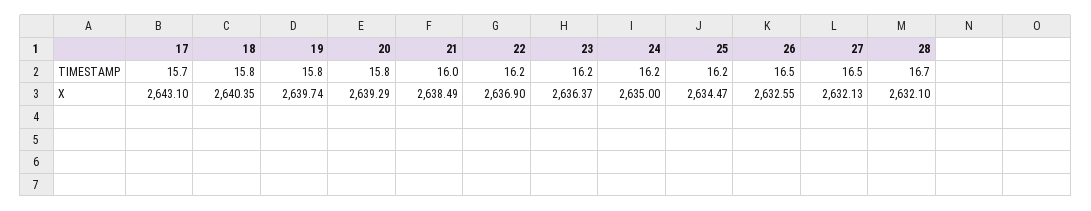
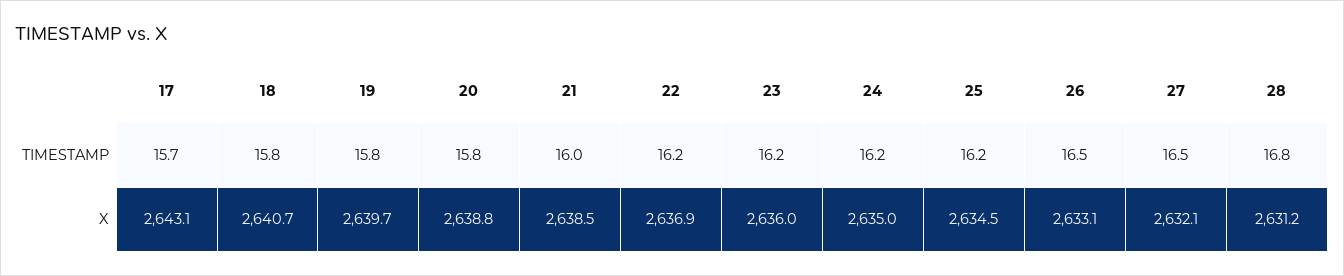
  {
    "17": {
      "TIMESTAMP": 15.7,
      "X": 2643.1
    },
    "18": {
      "TIMESTAMP": 15.8,
-     "X": 2640.35
+     "X": 2640.7
    },
    "19": {
      "TIMESTAMP": 15.8,
      "X": 2639.74
    },
    "20": {
      "TIMESTAMP": 15.8,
-     "X": 2639.29
+     "X": 2638.8
    },
    "21": {
      "TIMESTAMP": 16,
      "X": 2638.49
    },
    "22": {
      "TIMESTAMP": 16.2,
      "X": 2636.9
    },
    "23": {
      "TIMESTAMP": 16.2,
-     "X": 2636.37
+     "X": 2636
    },
    "24": {
      "TIMESTAMP": 16.2,
      "X": 2635
    },
    "25": {
      "TIMESTAMP": 16.2,
      "X": 2634.47
    },
    "26": {
      "TIMESTAMP": 16.5,
-     "X": 2632.55
+     "X": 2633.1
    },
    "27": {
      "TIMESTAMP": 16.5,
      "X": 2632.13
    },
    "28": {
-     "TIMESTAMP": 16.7,
+     "TIMESTAMP": 16.8,
-     "X": 2632.1
+     "X": 2631.2
    }
  }

